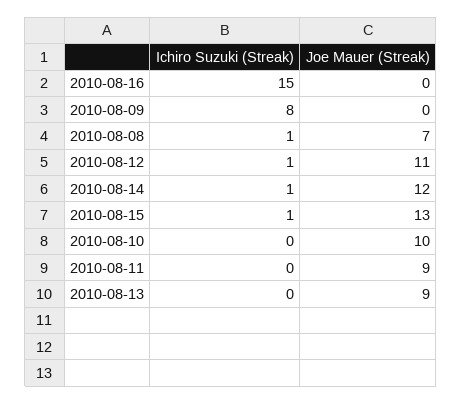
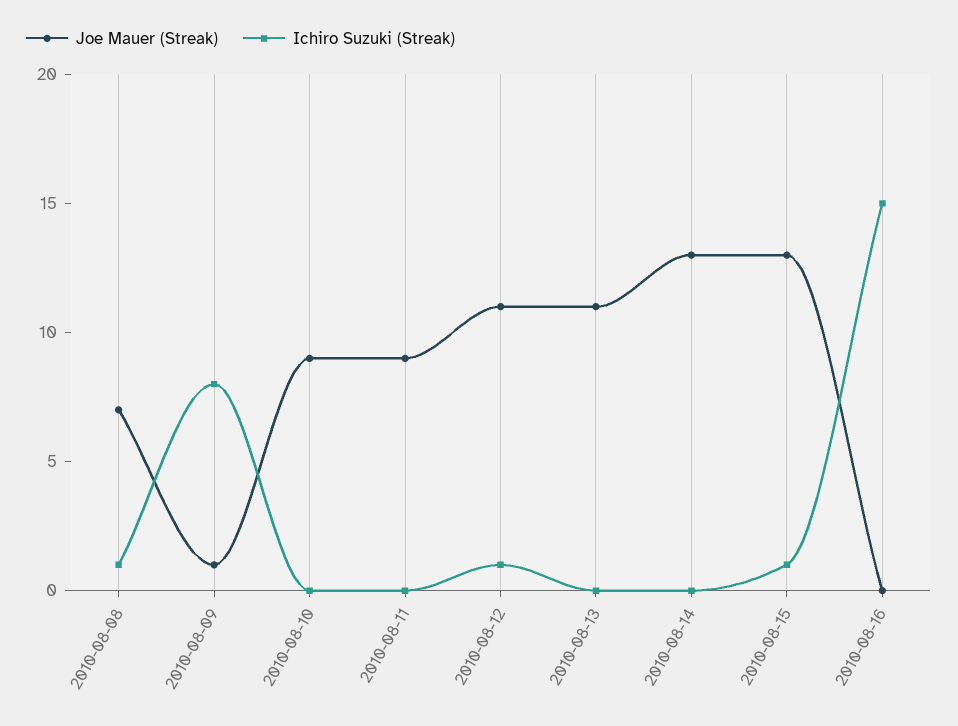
  {
    "Ichiro Suzuki (Streak)": {
      "2010-08-16": 15,
      "2010-08-09": 8,
      "2010-08-08": 1,
      "2010-08-12": 1,
-     "2010-08-14": 1,
+     "2010-08-14": 0,
      "2010-08-15": 1,
      "2010-08-10": 0,
      "2010-08-11": 0,
      "2010-08-13": 0
    },
    "Joe Mauer (Streak)": {
      "2010-08-16": 0,
-     "2010-08-09": 0,
+     "2010-08-09": 1,
      "2010-08-08": 7,
      "2010-08-12": 11,
-     "2010-08-14": 12,
+     "2010-08-14": 13,
      "2010-08-15": 13,
-     "2010-08-10": 10,
+     "2010-08-10": 9,
      "2010-08-11": 9,
-     "2010-08-13": 9
+     "2010-08-13": 11
    }
  }

